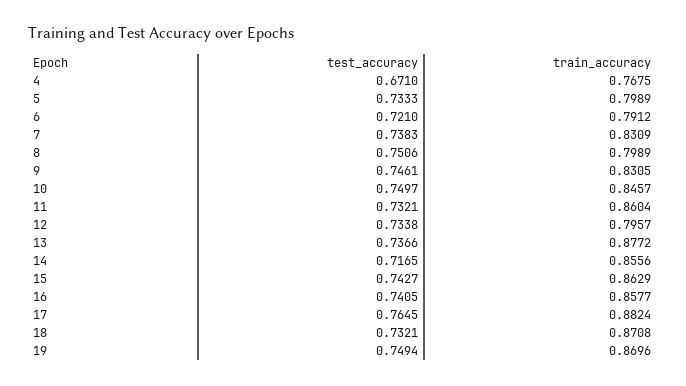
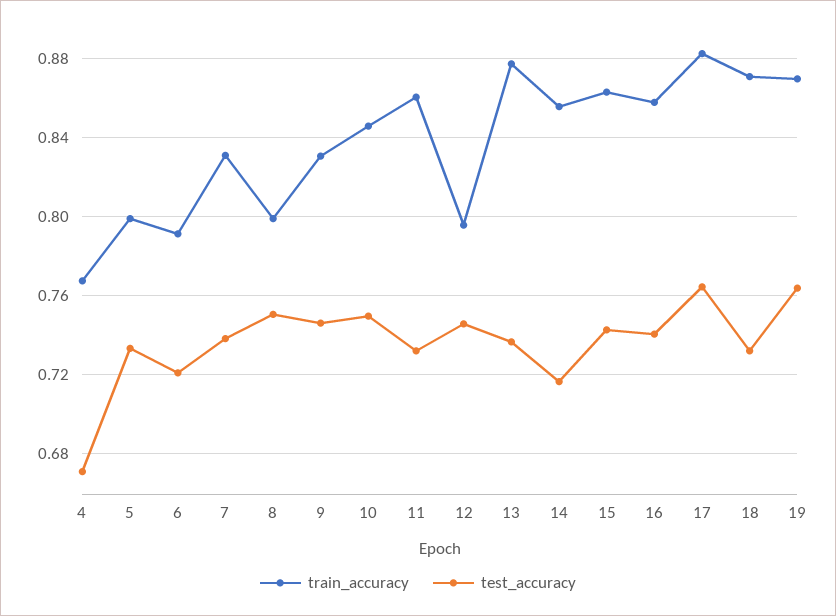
  {
    "test_accuracy": {
      "4": 0.671,
      "5": 0.7333,
      "6": 0.721,
      "7": 0.7383,
      "8": 0.7506,
      "9": 0.7461,
      "10": 0.7497,
      "11": 0.7321,
-     "12": 0.7338,
+     "12": 0.745,
      "13": 0.7366,
      "14": 0.7165,
      "15": 0.7427,
      "16": 0.7405,
      "17": 0.7645,
      "18": 0.7321,
-     "19": 0.7494
+     "19": 0.765
    },
    "train_accuracy": {
      "4": 0.7675,
      "5": 0.7989,
      "6": 0.7912,
      "7": 0.8309,
      "8": 0.7989,
      "9": 0.8305,
      "10": 0.8457,
      "11": 0.8604,
      "12": 0.7957,
      "13": 0.8772,
      "14": 0.8556,
      "15": 0.8629,
      "16": 0.8577,
      "17": 0.8824,
      "18": 0.8708,
      "19": 0.8696
    }
  }

